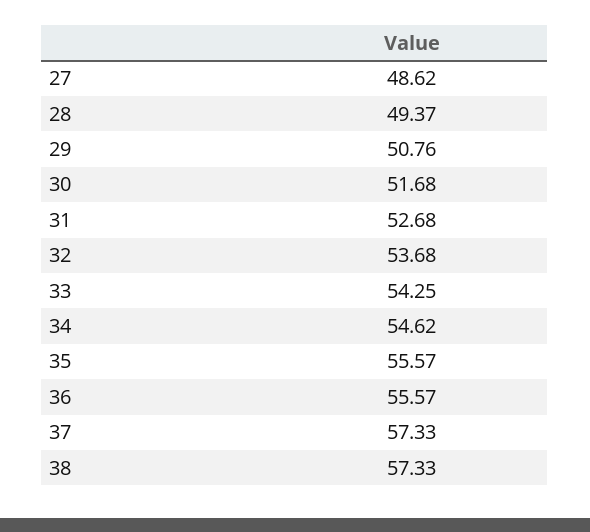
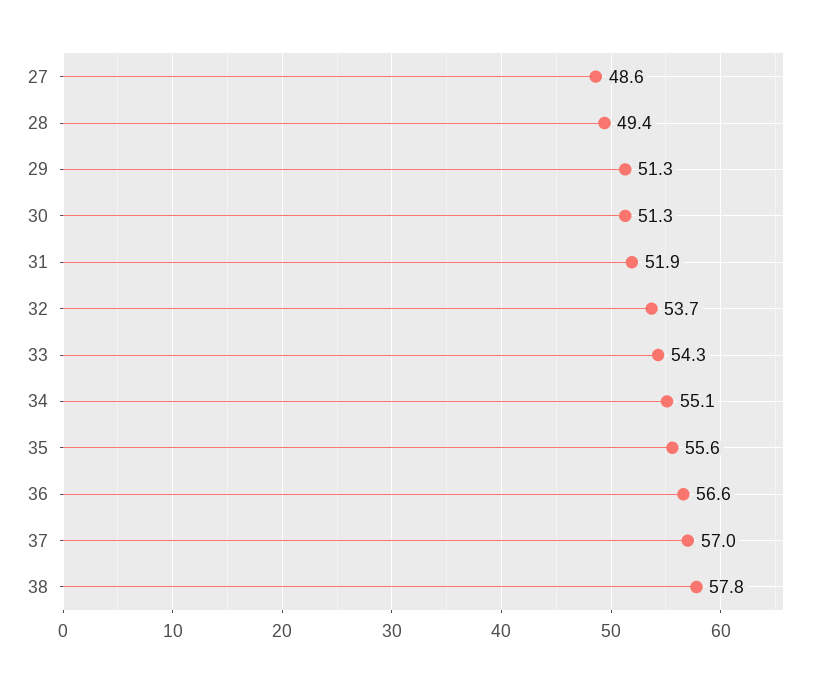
  {
    "27": 48.62,
    "28": 49.37,
-   "29": 50.76,
+   "29": 51.3,
-   "30": 51.68,
+   "30": 51.3,
-   "31": 52.68,
+   "31": 51.9,
    "32": 53.68,
    "33": 54.25,
-   "34": 54.62,
+   "34": 55.1,
    "35": 55.57,
-   "36": 55.57,
+   "36": 56.6,
-   "37": 57.33,
+   "37": 57,
-   "38": 57.33
+   "38": 57.8
  }

